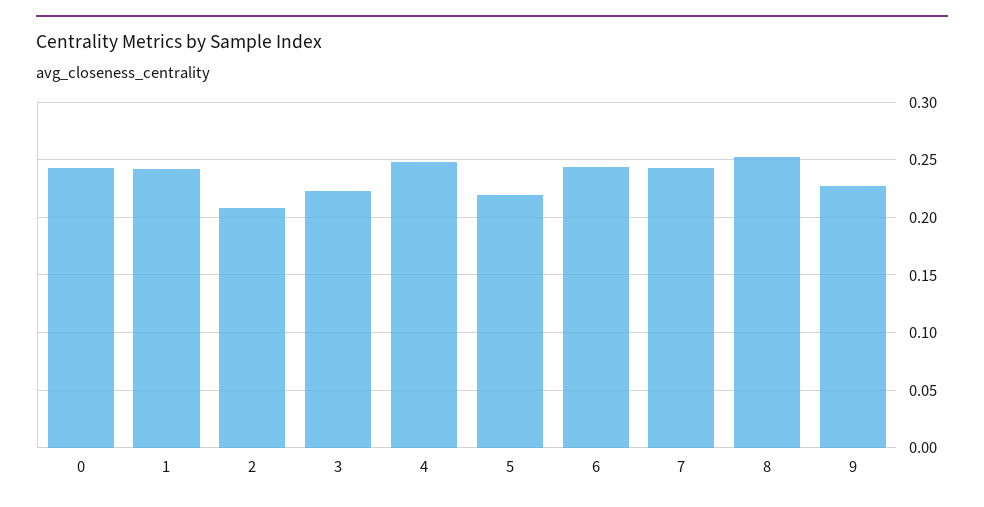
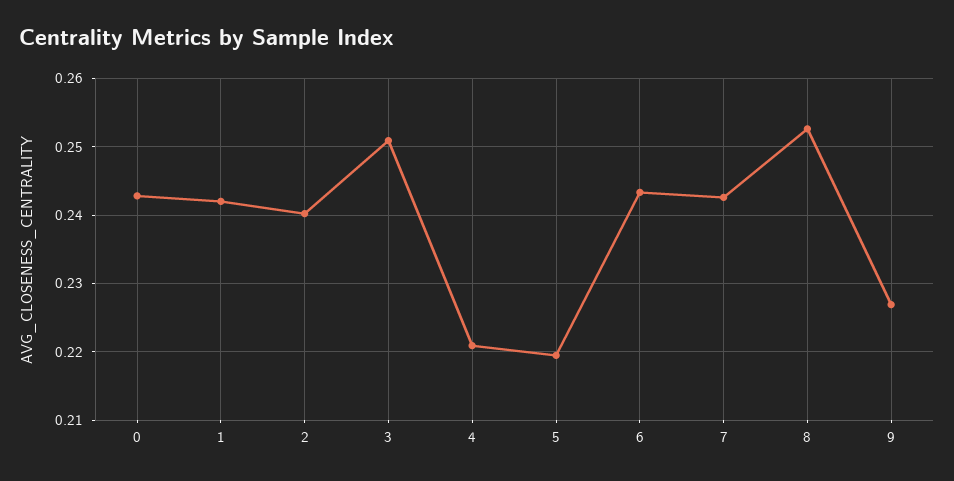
  {
    "0": 0.243,
    "1": 0.242,
-   "2": 0.21,
+   "2": 0.24,
-   "3": 0.22,
+   "3": 0.251,
-   "4": 0.25,
+   "4": 0.221,
    "5": 0.22,
    "6": 0.243,
    "7": 0.243,
    "8": 0.253,
    "9": 0.227
  }

